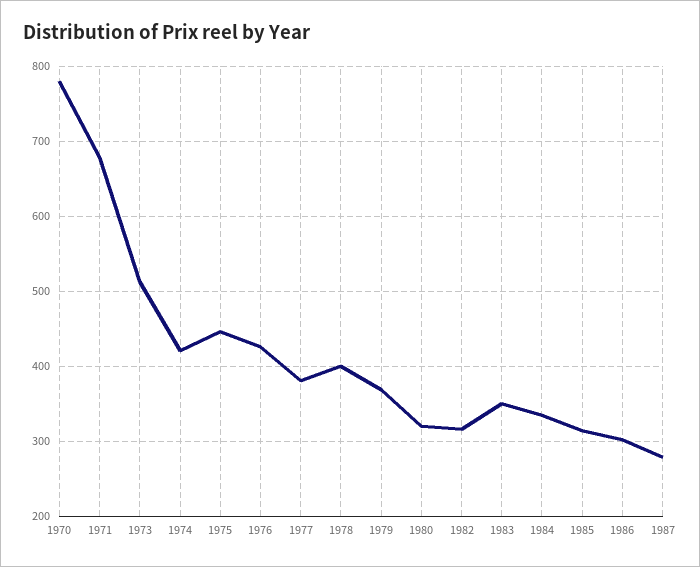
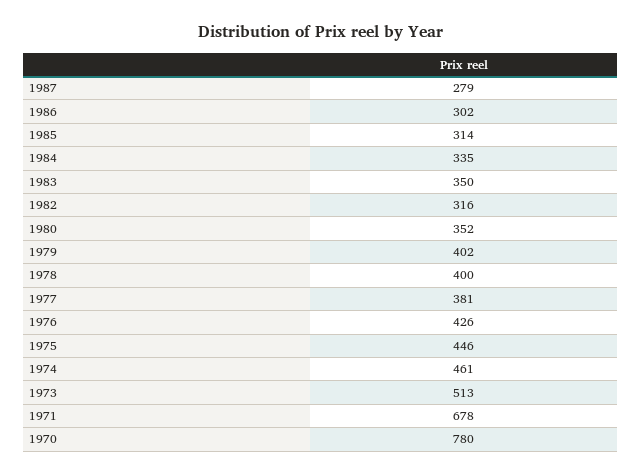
  {
    "1970": 780,
    "1971": 678,
    "1973": 513,
-   "1974": 420,
+   "1974": 461,
    "1975": 446,
    "1976": 426,
    "1977": 381,
    "1978": 400,
-   "1979": 370,
+   "1979": 402,
-   "1980": 320,
+   "1980": 352,
    "1982": 316,
    "1983": 350,
    "1984": 335,
    "1985": 314,
    "1986": 302,
    "1987": 279
  }

